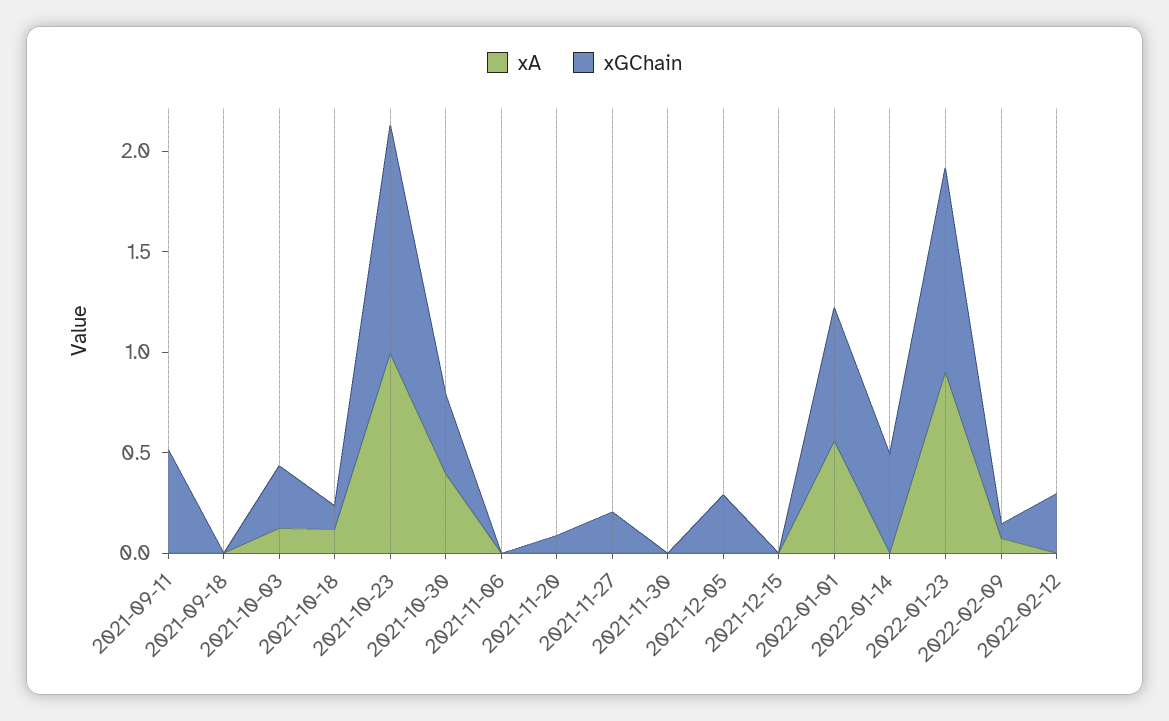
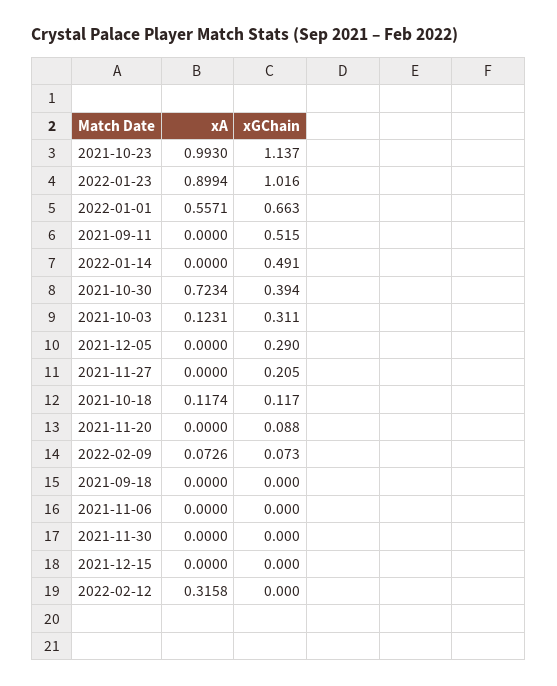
  {
    "xA": {
      "2021-09-11": 0,
      "2021-09-18": 0,
      "2021-10-03": 0.1231,
      "2021-10-18": 0.1174,
      "2021-10-23": 0.993,
-     "2021-10-30": 0.4,
+     "2021-10-30": 0.7234,
      "2021-11-06": 0,
      "2021-11-20": 0,
      "2021-11-27": 0,
      "2021-11-30": 0,
      "2021-12-05": 0,
      "2021-12-15": 0,
      "2022-01-01": 0.5571,
      "2022-01-14": 0,
      "2022-01-23": 0.8994,
      "2022-02-09": 0.0726,
-     "2022-02-12": 0
+     "2022-02-12": 0.3158
    },
    "xGChain": {
      "2021-09-11": 0.515,
      "2021-09-18": 0,
      "2021-10-03": 0.311,
      "2021-10-18": 0.117,
      "2021-10-23": 1.137,
      "2021-10-30": 0.394,
      "2021-11-06": 0,
      "2021-11-20": 0.088,
      "2021-11-27": 0.205,
      "2021-11-30": 0,
      "2021-12-05": 0.29,
      "2021-12-15": 0,
      "2022-01-01": 0.663,
      "2022-01-14": 0.491,
      "2022-01-23": 1.016,
      "2022-02-09": 0.073,
-     "2022-02-12": 0.3
+     "2022-02-12": 0
    }
  }

